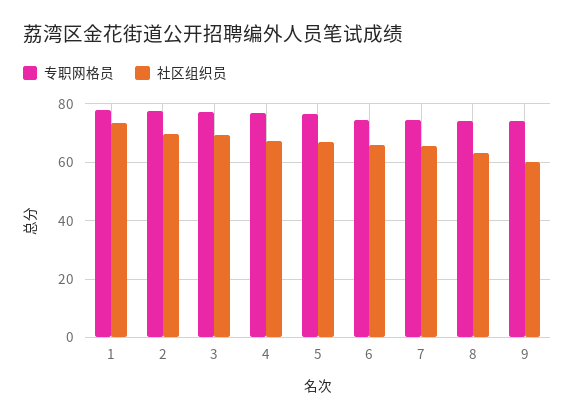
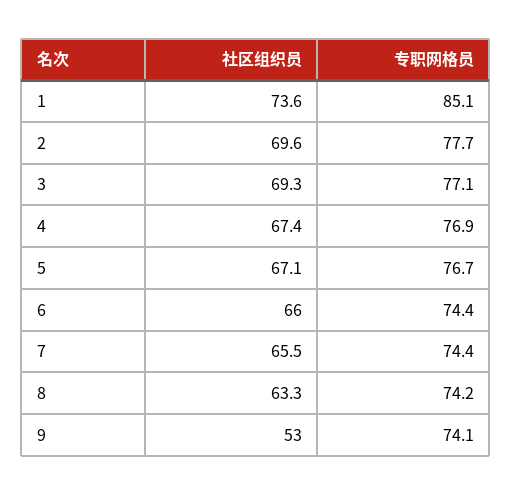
  {
    "专职网格员": {
-     "1": 77.5,
+     "1": 85.1,
      "2": 77.7,
      "3": 77.1,
      "4": 76.9,
      "5": 76.7,
      "6": 74.4,
      "7": 74.4,
      "8": 74.2,
      "9": 74.1
    },
    "社区组织员": {
      "1": 73.6,
      "2": 69.6,
      "3": 69.3,
      "4": 67.4,
      "5": 67.1,
      "6": 66,
      "7": 65.5,
      "8": 63.3,
-     "9": 60
+     "9": 53
    }
  }

